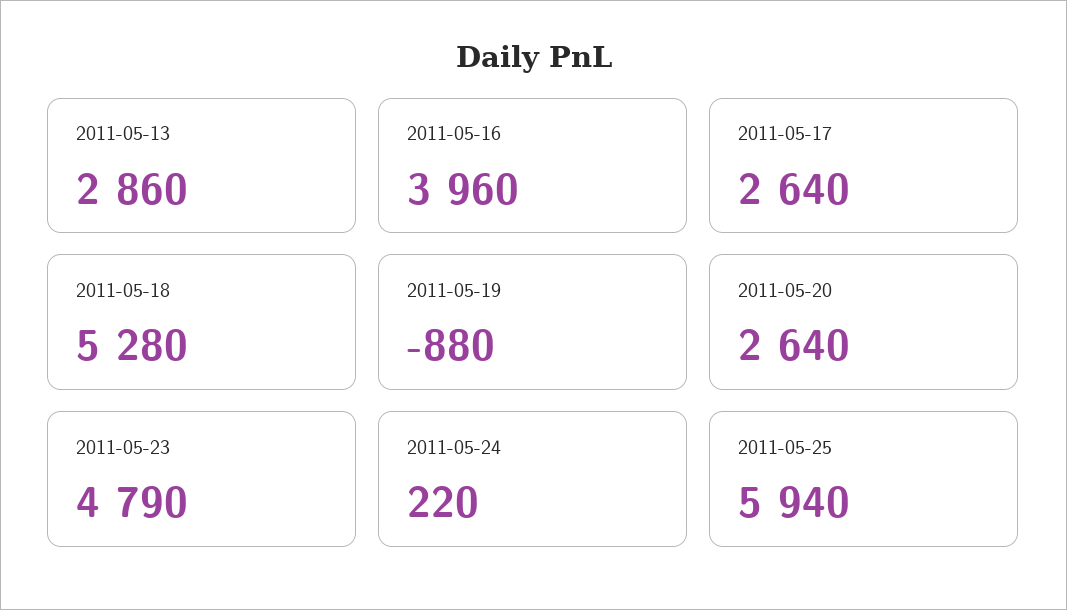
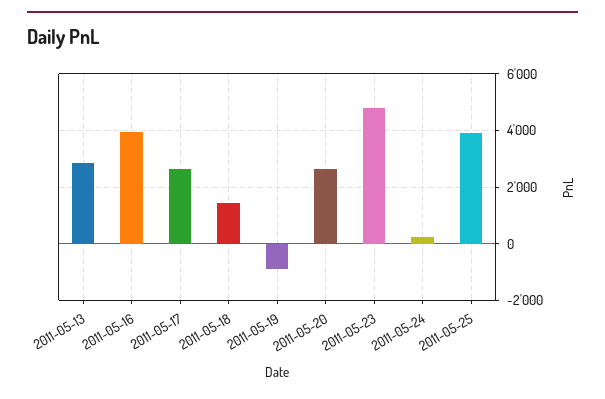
  {
    "2011-05-13": 2860,
    "2011-05-16": 3960,
    "2011-05-17": 2640,
-   "2011-05-18": 5280,
+   "2011-05-18": 1500,
    "2011-05-19": -880,
    "2011-05-20": 2640,
    "2011-05-23": 4790,
    "2011-05-24": 220,
-   "2011-05-25": 5940
+   "2011-05-25": 4000
  }

